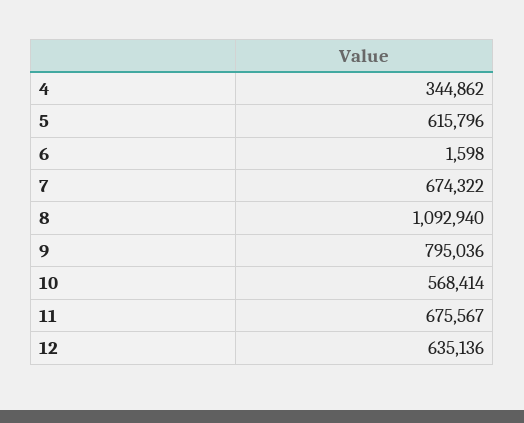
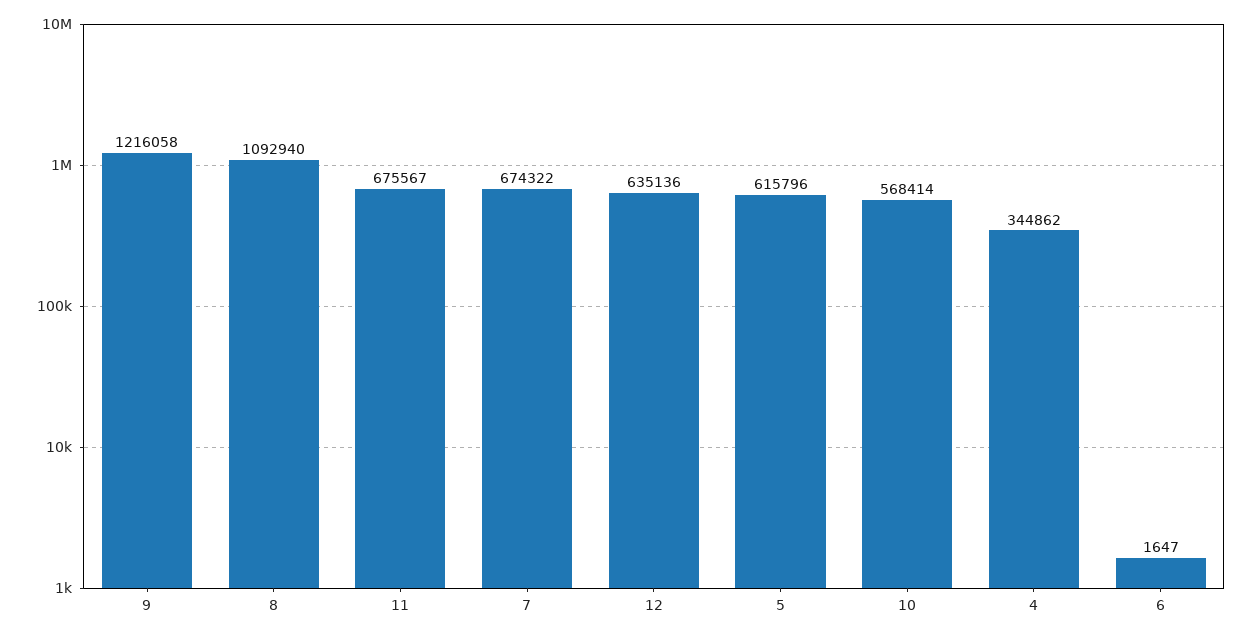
  {
    "4": 344862,
    "5": 615796,
-   "6": 1598,
+   "6": 1647,
    "7": 674322,
    "8": 1092940,
-   "9": 795036,
+   "9": 1216058,
    "10": 568414,
    "11": 675567,
    "12": 635136
  }

